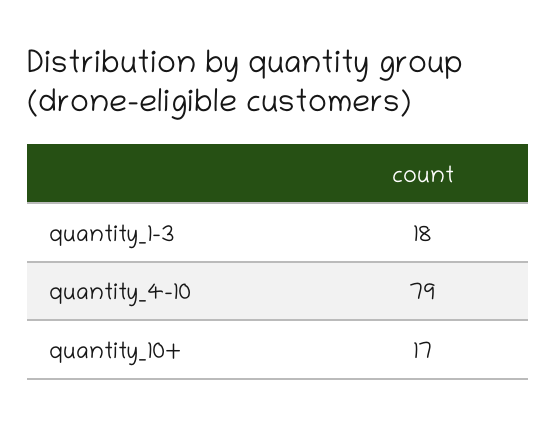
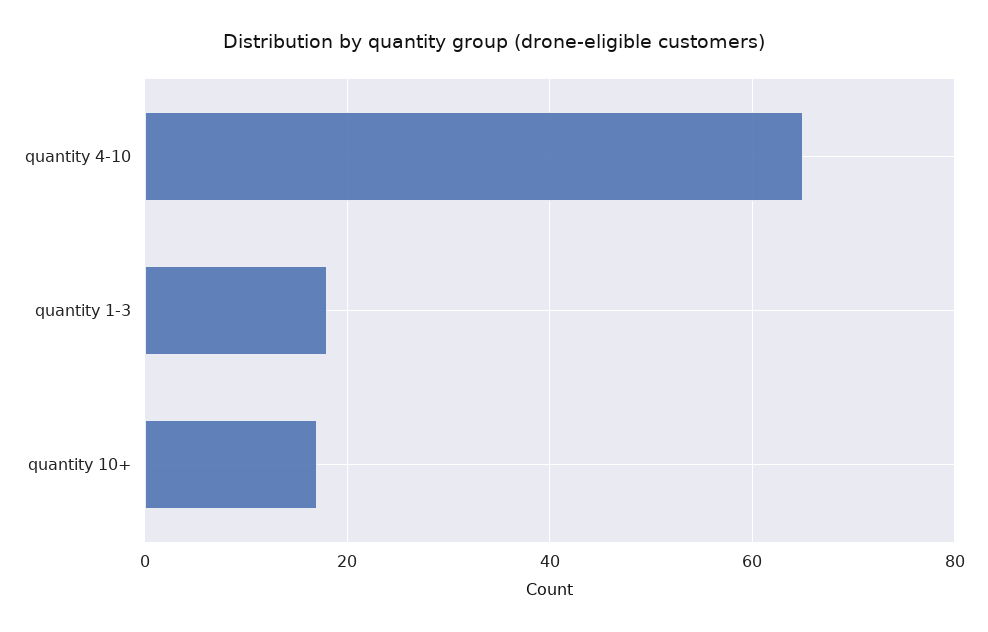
  {
    "quantity_1-3": 18,
-   "quantity_4-10": 79,
+   "quantity_4-10": 65,
    "quantity_10+": 17
  }

